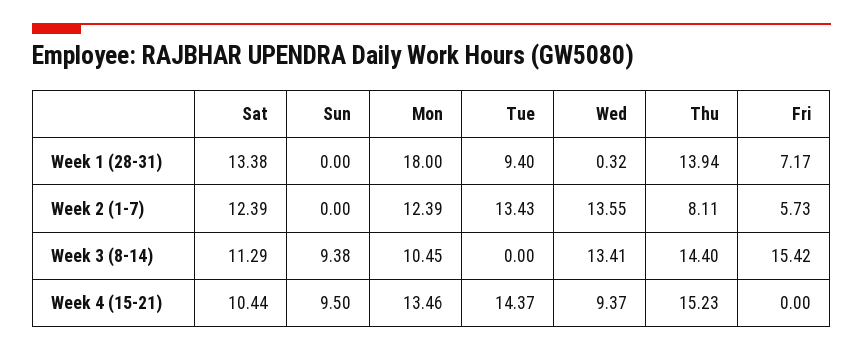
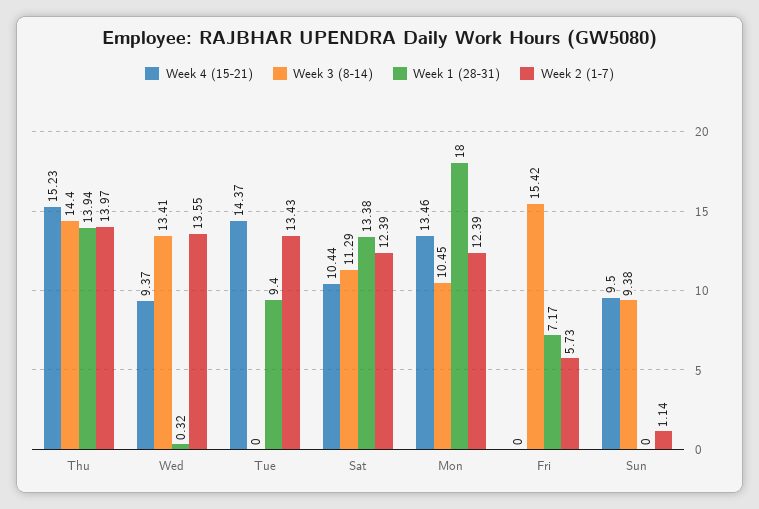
  {
    "Week 1 (28-31)": {
      "Sat": 13.38,
      "Sun": 0,
      "Mon": 18,
      "Tue": 9.4,
      "Wed": 0.32,
      "Thu": 13.94,
      "Fri": 7.17
    },
    "Week 2 (1-7)": {
      "Sat": 12.39,
-     "Sun": 0,
+     "Sun": 1.14,
      "Mon": 12.39,
      "Tue": 13.43,
      "Wed": 13.55,
-     "Thu": 8.11,
+     "Thu": 13.97,
      "Fri": 5.73
    },
    "Week 3 (8-14)": {
      "Sat": 11.29,
      "Sun": 9.38,
      "Mon": 10.45,
      "Tue": 0,
      "Wed": 13.41,
      "Thu": 14.4,
      "Fri": 15.42
    },
    "Week 4 (15-21)": {
      "Sat": 10.44,
      "Sun": 9.5,
      "Mon": 13.46,
      "Tue": 14.37,
      "Wed": 9.37,
      "Thu": 15.23,
      "Fri": 0
    }
  }

